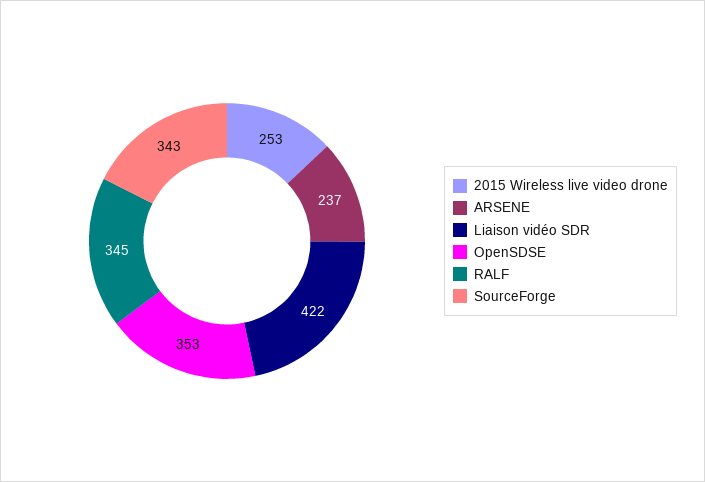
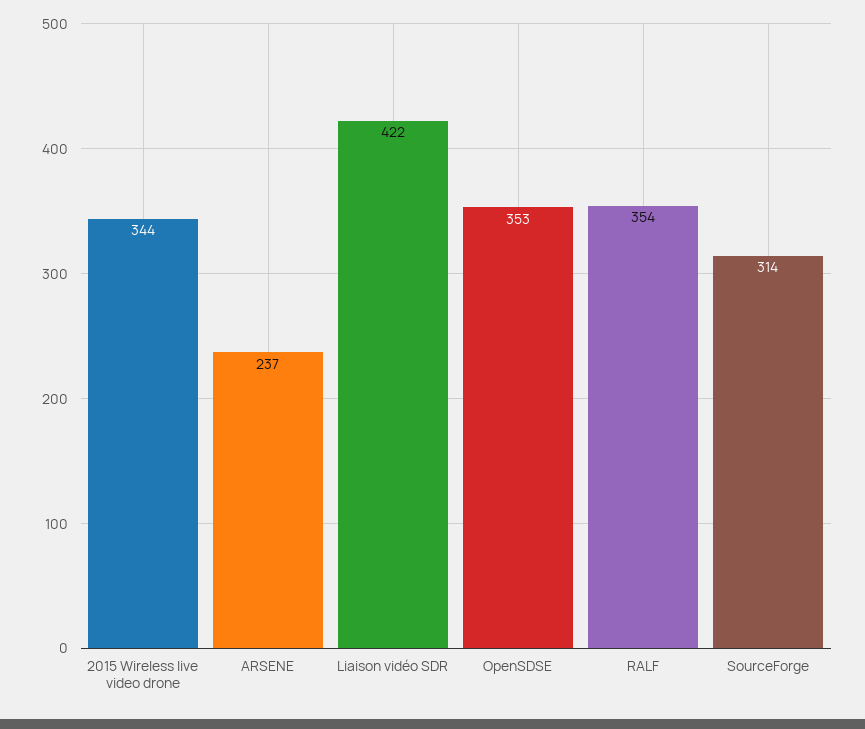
  {
-   "2015 Wireless live video drone": 253,
+   "2015 Wireless live video drone": 344,
    "ARSENE": 237,
    "Liaison vidéo SDR": 422,
    "OpenSDSE": 353,
-   "RALF": 345,
+   "RALF": 354,
-   "SourceForge": 343
+   "SourceForge": 314
  }

